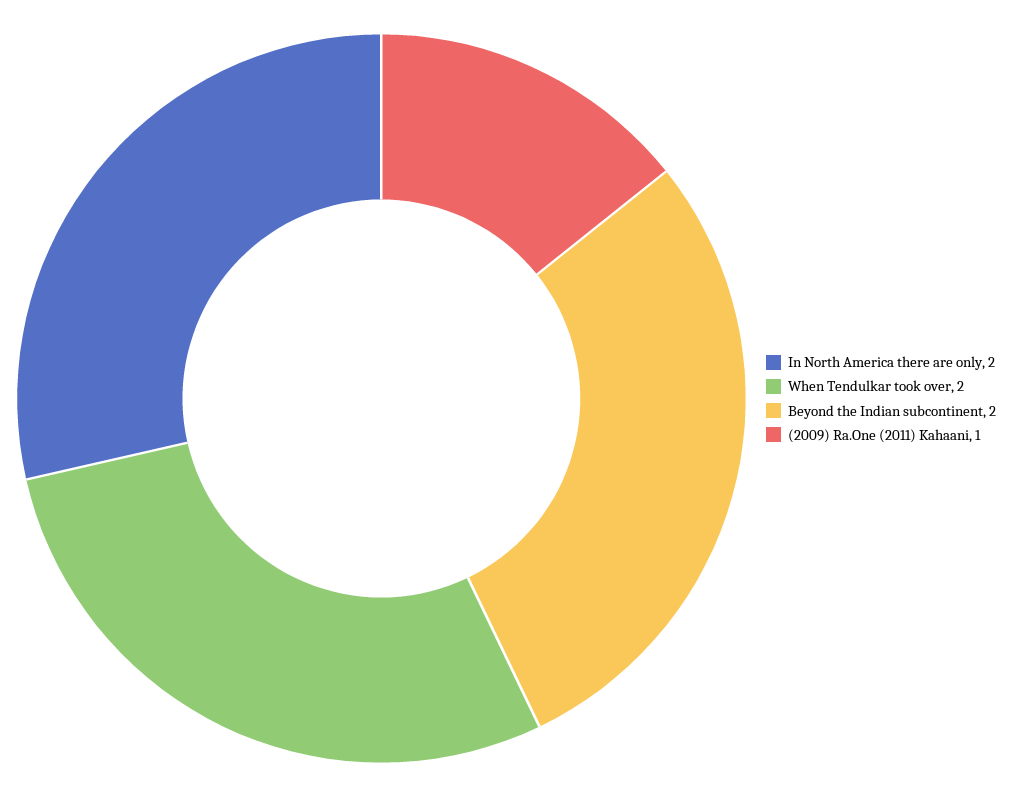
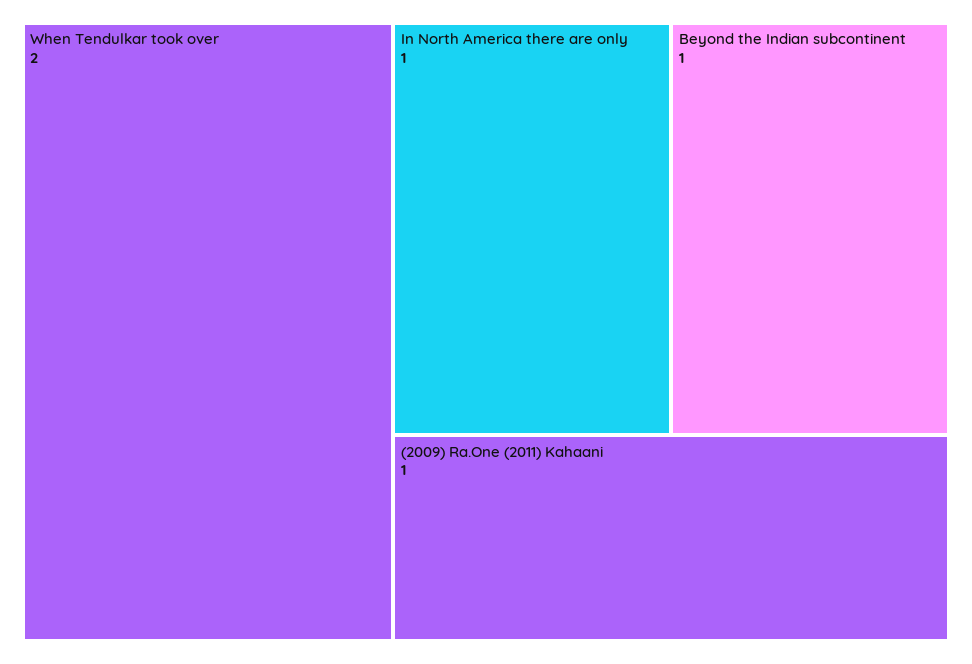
  {
-   "In North America there are only": 2,
+   "In North America there are only": 1,
    "When Tendulkar took over": 2,
-   "Beyond the Indian subcontinent": 2,
+   "Beyond the Indian subcontinent": 1,
    "(2009) Ra.One (2011) Kahaani": 1
  }

